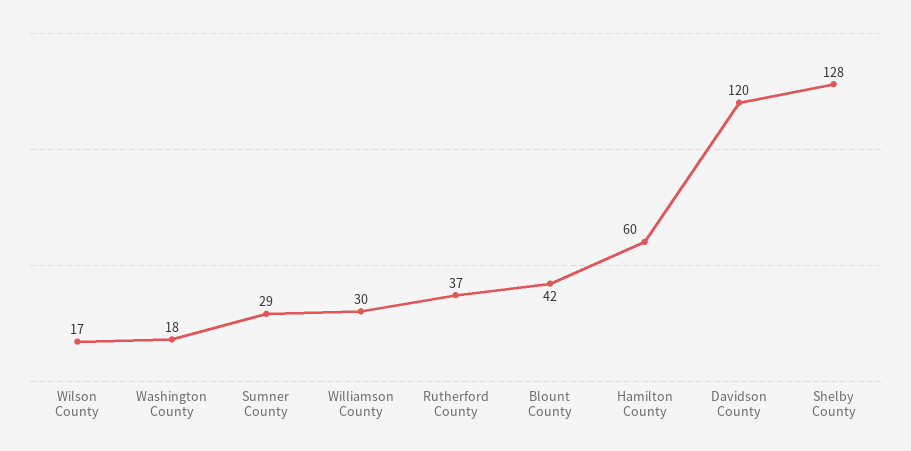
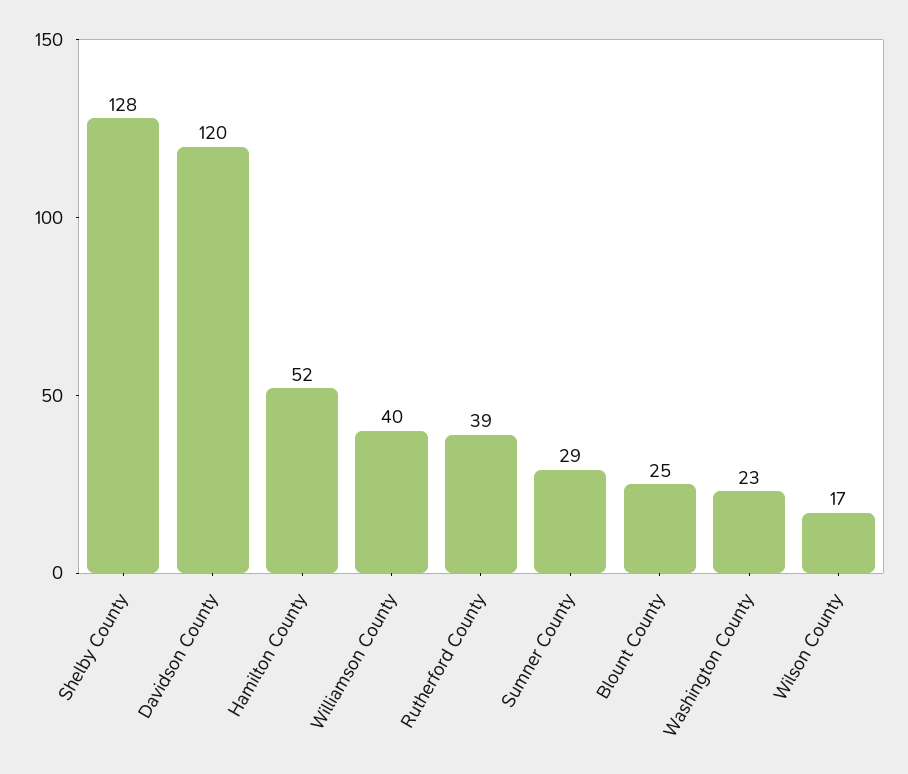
  {
    "Wilson County": 17,
-   "Washington County": 18,
+   "Washington County": 23,
    "Sumner County": 29,
-   "Williamson County": 30,
+   "Williamson County": 40,
-   "Rutherford County": 37,
+   "Rutherford County": 39,
-   "Blount County": 42,
+   "Blount County": 25,
-   "Hamilton County": 60,
+   "Hamilton County": 52,
    "Davidson County": 120,
    "Shelby County": 128
  }

